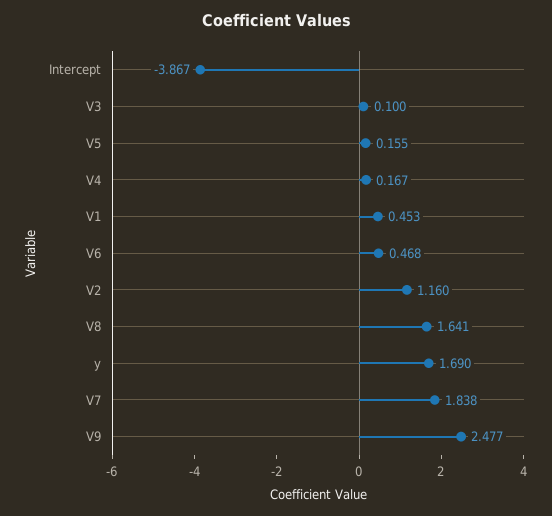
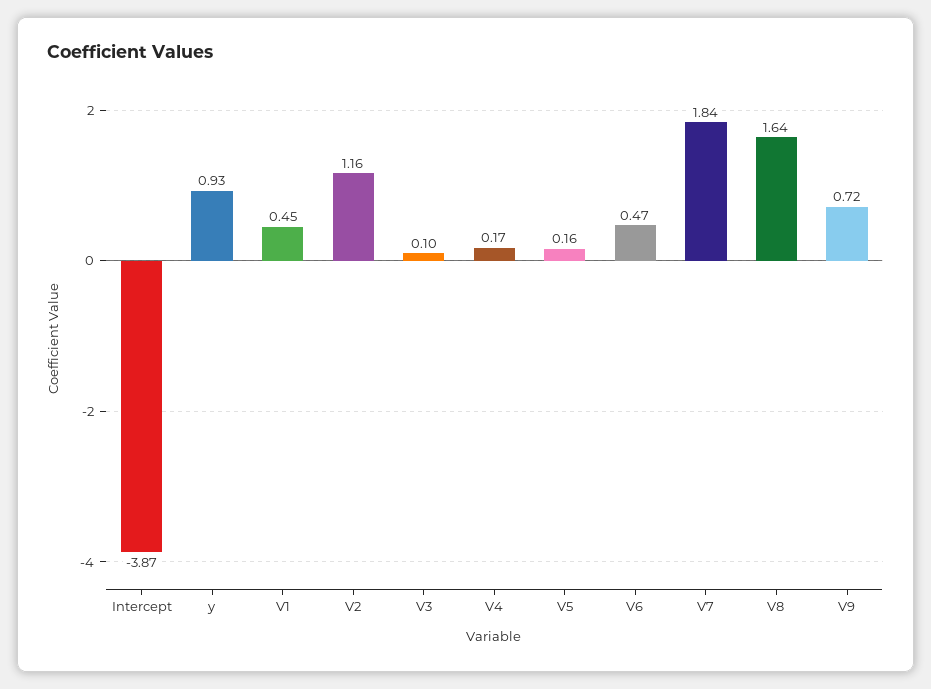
  {
    "Intercept": -3.867,
    "V3": 0.1,
    "V5": 0.155,
    "V4": 0.167,
    "V1": 0.453,
    "V6": 0.468,
    "V2": 1.16,
    "V8": 1.641,
-   "y": 1.69,
+   "y": 0.93,
    "V7": 1.838,
-   "V9": 2.477
+   "V9": 0.72
  }

